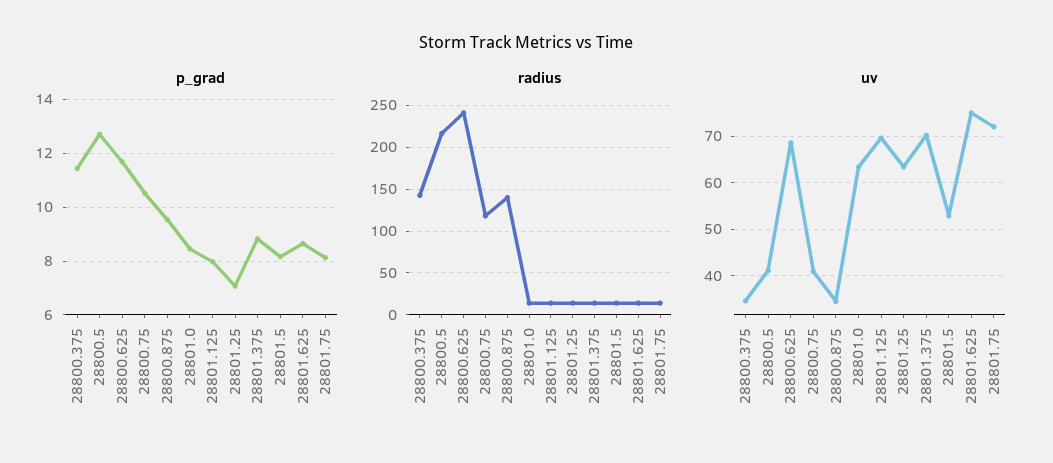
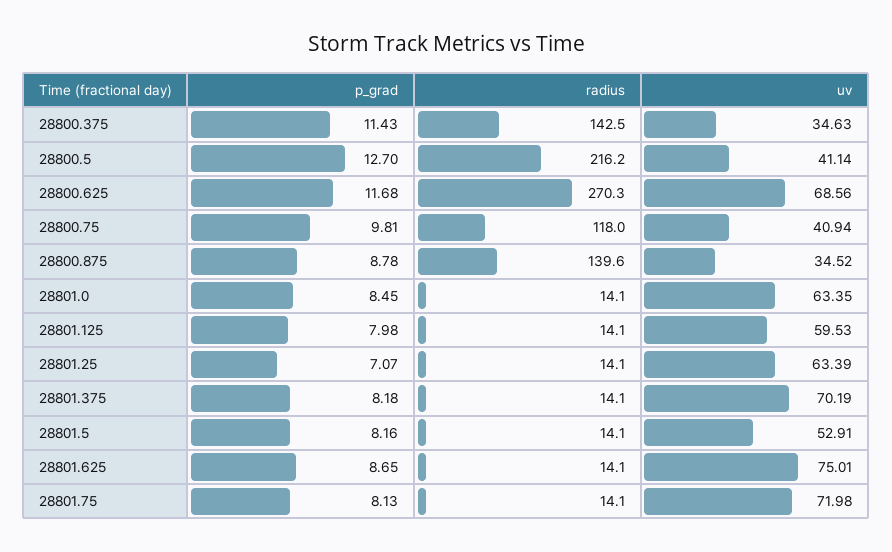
  {
    "p_grad": {
      "28800.375": 11.43,
      "28800.5": 12.7,
      "28800.625": 11.68,
-     "28800.75": 10.5,
+     "28800.75": 9.81,
-     "28800.875": 9.5,
+     "28800.875": 8.78,
      "28801.0": 8.45,
      "28801.125": 7.98,
      "28801.25": 7.07,
-     "28801.375": 8.75,
+     "28801.375": 8.18,
      "28801.5": 8.16,
      "28801.625": 8.65,
      "28801.75": 8.13
    },
    "radius": {
      "28800.375": 142.5,
      "28800.5": 216.2,
-     "28800.625": 240,
+     "28800.625": 270.3,
      "28800.75": 118,
      "28800.875": 139.6,
      "28801.0": 14.1,
      "28801.125": 14.1,
      "28801.25": 14.1,
      "28801.375": 14.1,
      "28801.5": 14.1,
      "28801.625": 14.1,
      "28801.75": 14.1
    },
    "uv": {
      "28800.375": 34.63,
      "28800.5": 41.14,
      "28800.625": 68.56,
      "28800.75": 40.94,
      "28800.875": 34.52,
      "28801.0": 63.35,
-     "28801.125": 70,
+     "28801.125": 59.53,
      "28801.25": 63.39,
      "28801.375": 70.19,
      "28801.5": 52.91,
      "28801.625": 75.01,
      "28801.75": 71.98
    }
  }

